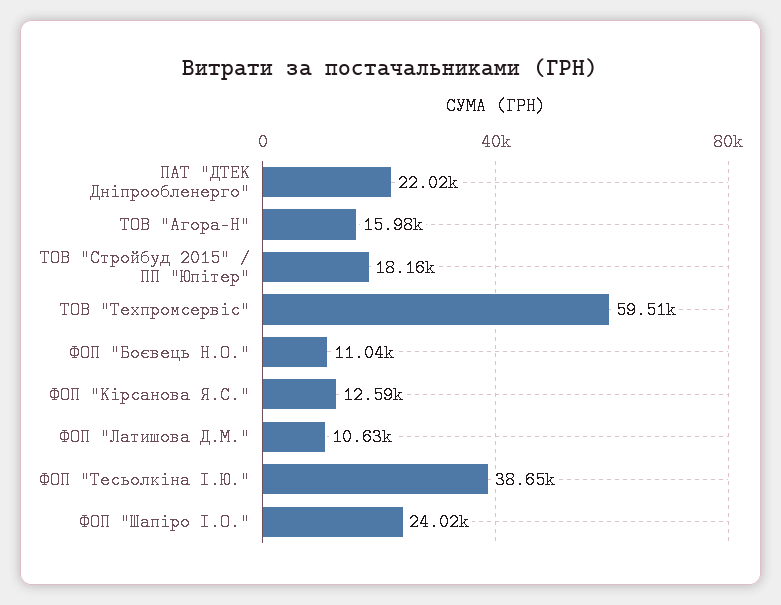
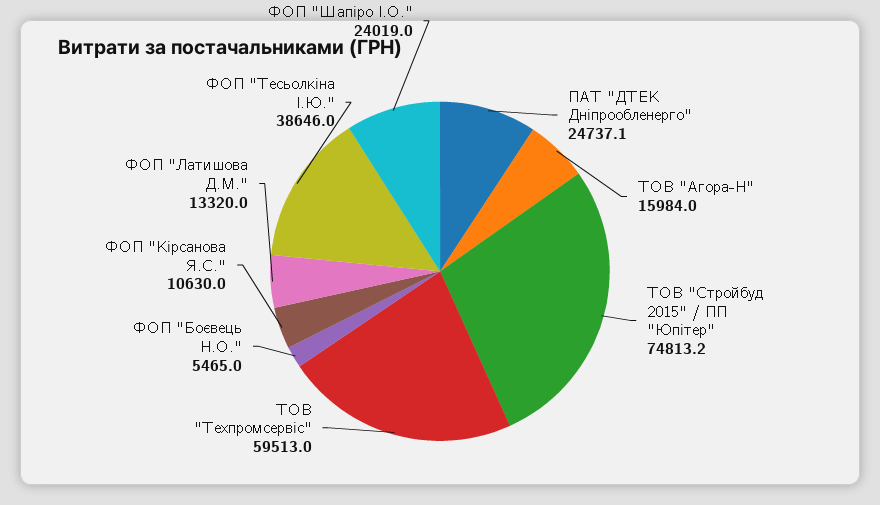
  {
-   "ПАТ \"ДТЕК Дніпрообленерго\"": 22020,
+   "ПАТ \"ДТЕК Дніпрообленерго\"": 24737.1,
    "ТОВ \"Агора-Н\"": 15984,
-   "ТОВ \"Стройбуд 2015\" / ПП \"Юпітер\"": 18160,
+   "ТОВ \"Стройбуд 2015\" / ПП \"Юпітер\"": 74813.2,
    "ТОВ \"Техпромсервіс\"": 59513,
-   "ФОП \"Боєвець Н.О.\"": 11040,
+   "ФОП \"Боєвець Н.О.\"": 5465,
-   "ФОП \"Кірсанова Я.С.\"": 12590,
+   "ФОП \"Кірсанова Я.С.\"": 10630,
-   "ФОП \"Латишова Д.М.\"": 10630,
+   "ФОП \"Латишова Д.М.\"": 13320,
    "ФОП \"Тесьолкіна І.Ю.\"": 38646,
    "ФОП \"Шапіро І.О.\"": 24019
  }

